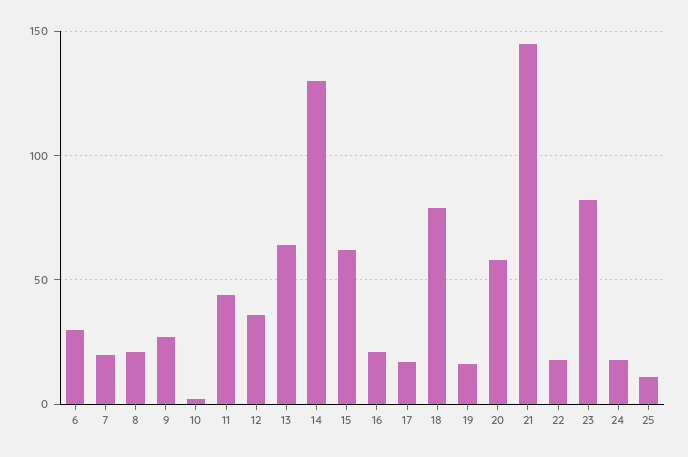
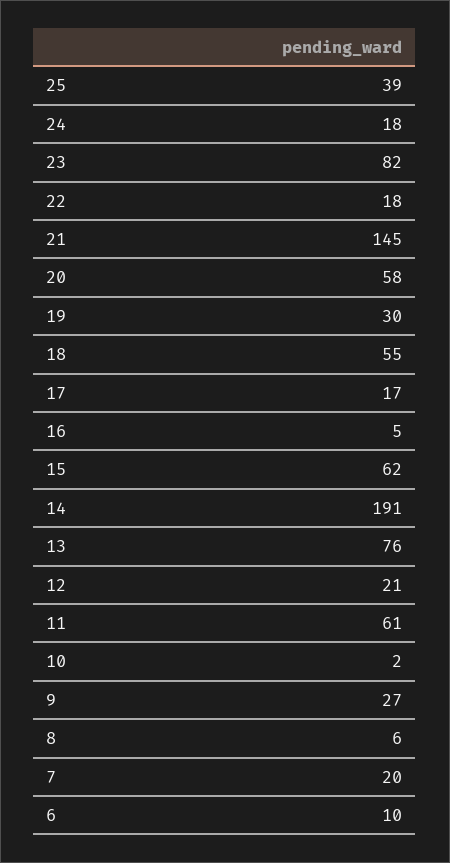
  {
-   "6": 30,
+   "6": 10,
    "7": 20,
-   "8": 20,
+   "8": 6,
    "9": 27,
    "10": 2,
-   "11": 45,
+   "11": 61,
-   "12": 35,
+   "12": 21,
-   "13": 65,
+   "13": 76,
-   "14": 130,
+   "14": 191,
    "15": 62,
-   "16": 20,
+   "16": 5,
    "17": 17,
-   "18": 80,
+   "18": 55,
-   "19": 15,
+   "19": 30,
    "20": 58,
    "21": 145,
    "22": 18,
    "23": 82,
    "24": 18,
-   "25": 10
+   "25": 39
  }

